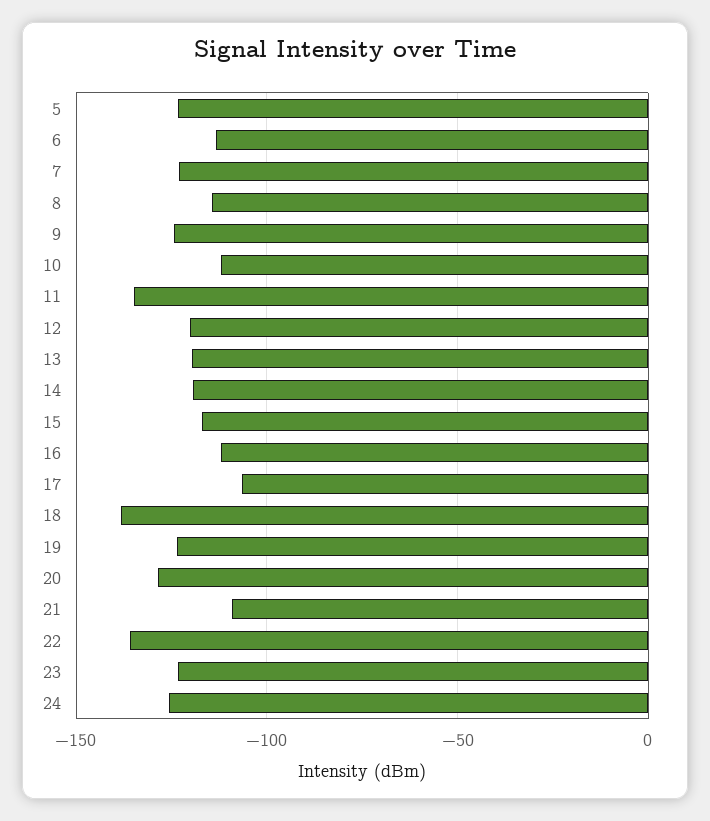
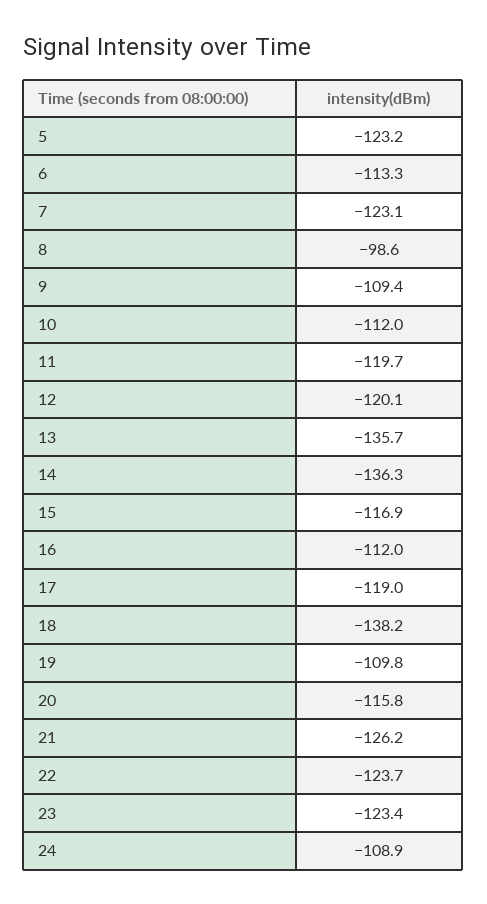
  {
    "5": -123.2,
    "6": -113.3,
    "7": -123.1,
-   "8": -115,
+   "8": -98.6,
-   "9": -125,
+   "9": -109.4,
    "10": -112,
-   "11": -135,
+   "11": -119.7,
    "12": -120.1,
-   "13": -120,
+   "13": -135.7,
-   "14": -120,
+   "14": -136.3,
    "15": -116.9,
    "16": -112,
-   "17": -105,
+   "17": -119,
    "18": -138.2,
-   "19": -125,
+   "19": -109.8,
-   "20": -130,
+   "20": -115.8,
-   "21": -110,
+   "21": -126.2,
-   "22": -135,
+   "22": -123.7,
    "23": -123.4,
-   "24": -125
+   "24": -108.9
  }

